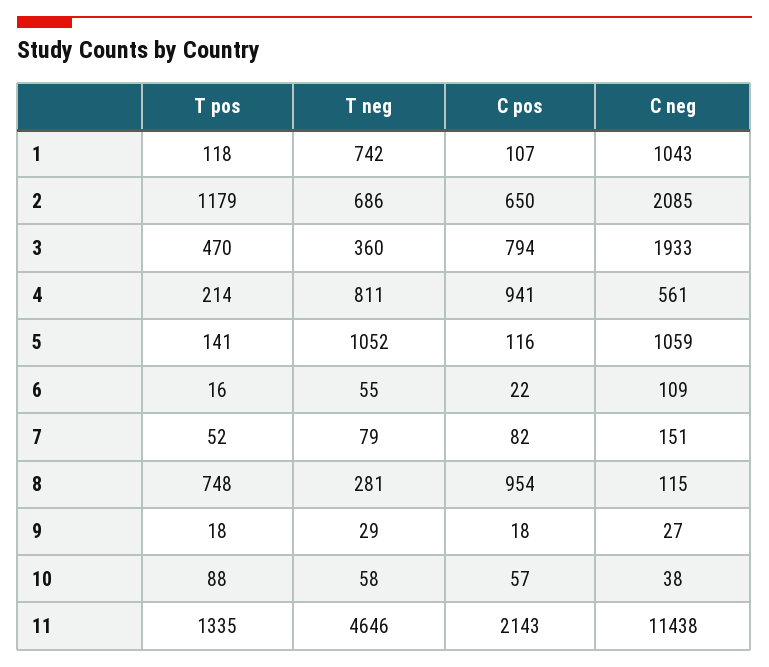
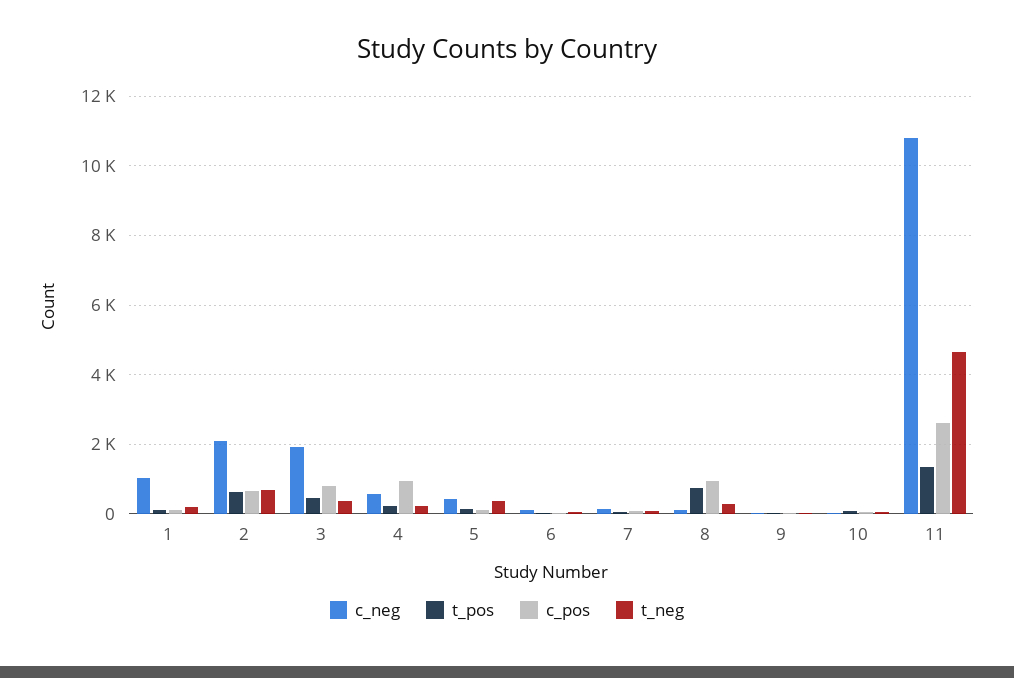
  {
    "T pos": {
      "1": 118,
-     "2": 1179,
+     "2": 600,
      "3": 470,
      "4": 214,
      "5": 141,
      "6": 16,
      "7": 52,
      "8": 748,
      "9": 18,
      "10": 88,
      "11": 1335
    },
    "T neg": {
-     "1": 742,
+     "1": 200,
      "2": 686,
      "3": 360,
-     "4": 811,
+     "4": 200,
-     "5": 1052,
+     "5": 400,
      "6": 55,
      "7": 79,
      "8": 281,
      "9": 29,
      "10": 58,
      "11": 4646
    },
    "C pos": {
      "1": 107,
      "2": 650,
      "3": 794,
      "4": 941,
      "5": 116,
      "6": 22,
      "7": 82,
      "8": 954,
      "9": 18,
      "10": 57,
-     "11": 2143
+     "11": 2600
    },
    "C neg": {
      "1": 1043,
      "2": 2085,
      "3": 1933,
      "4": 561,
-     "5": 1059,
+     "5": 400,
      "6": 109,
      "7": 151,
      "8": 115,
      "9": 27,
      "10": 38,
-     "11": 11438
+     "11": 10800
    }
  }

